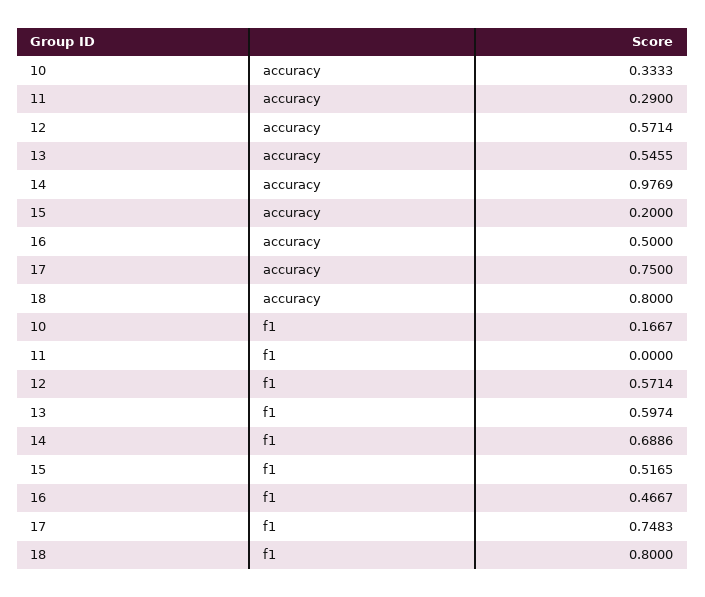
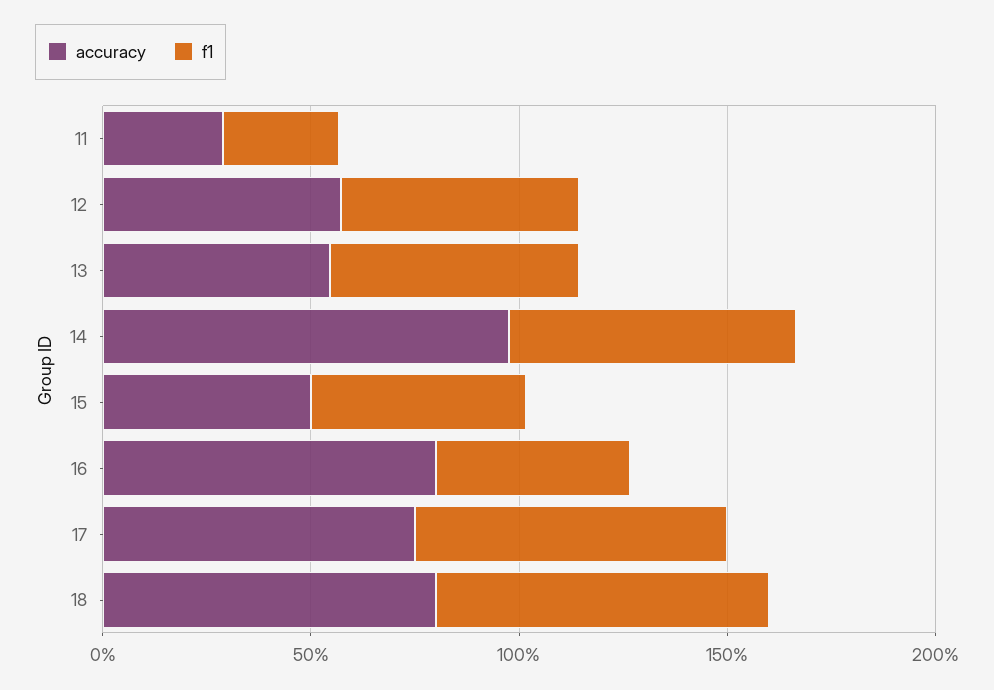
  {
    "accuracy": {
-     "10": 0.3333,
      "11": 0.29,
      "12": 0.5714,
      "13": 0.5455,
      "14": 0.9769,
-     "15": 0.2,
+     "15": 0.5,
-     "16": 0.5,
+     "16": 0.8,
      "17": 0.75,
      "18": 0.8
    },
    "f1": {
-     "10": 0.1667,
-     "11": 0,
+     "11": 0.3,
      "12": 0.5714,
      "13": 0.5974,
      "14": 0.6886,
      "15": 0.5165,
      "16": 0.4667,
      "17": 0.7483,
      "18": 0.8
    }
  }

